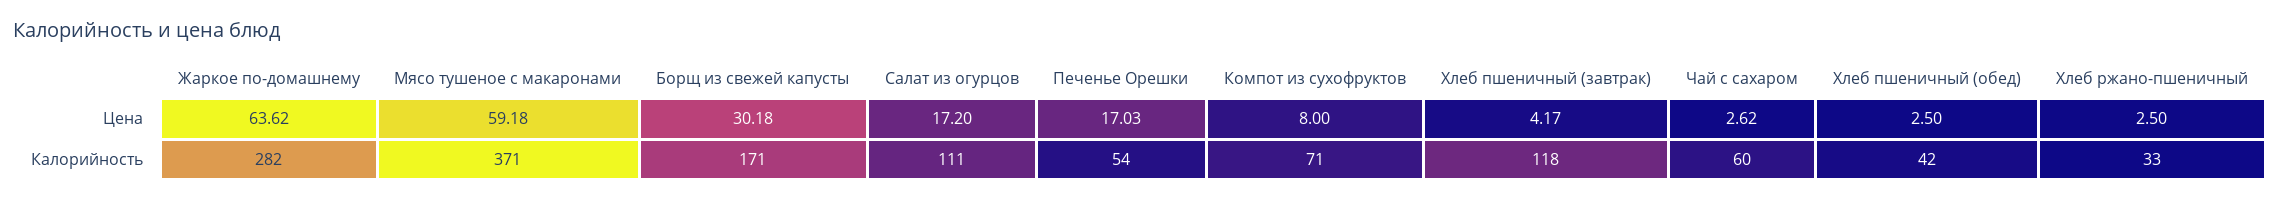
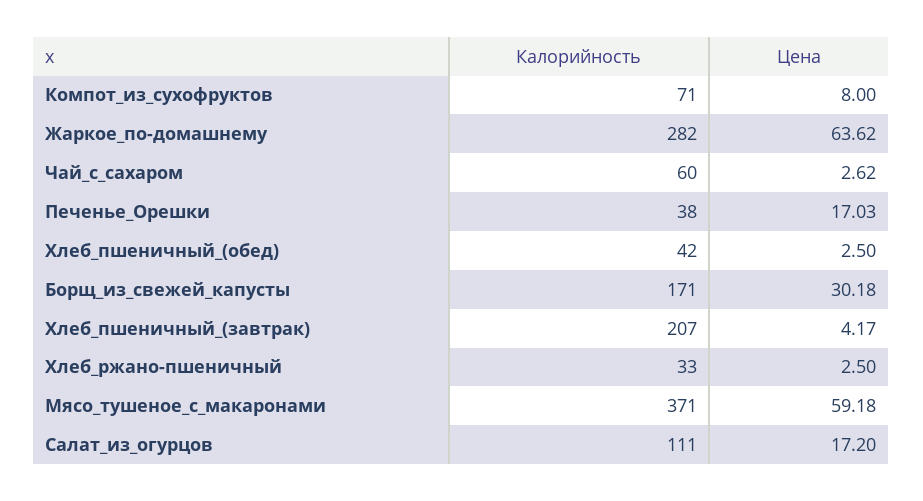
  {
    "Жаркое по-домашнему": {
      "Цена": 63.62,
      "Калорийность": 282
    },
    "Мясо тушеное с макаронами": {
      "Цена": 59.18,
      "Калорийность": 371
    },
    "Борщ из свежей капусты": {
      "Цена": 30.18,
      "Калорийность": 171
    },
    "Салат из огурцов": {
      "Цена": 17.2,
      "Калорийность": 111
    },
    "Печенье Орешки": {
      "Цена": 17.03,
-     "Калорийность": 54
+     "Калорийность": 38
    },
    "Компот из сухофруктов": {
      "Цена": 8,
      "Калорийность": 71
    },
    "Хлеб пшеничный (завтрак)": {
      "Цена": 4.17,
-     "Калорийность": 118
+     "Калорийность": 207
    },
    "Чай с сахаром": {
      "Цена": 2.62,
      "Калорийность": 60
    },
    "Хлеб пшеничный (обед)": {
      "Цена": 2.5,
      "Калорийность": 42
    },
    "Хлеб ржано-пшеничный": {
      "Цена": 2.5,
      "Калорийность": 33
    }
  }

